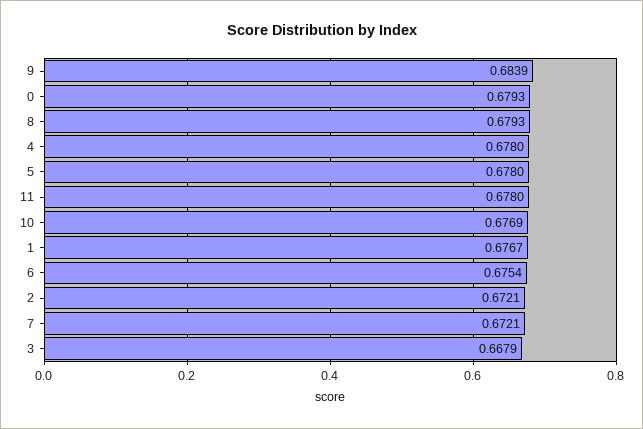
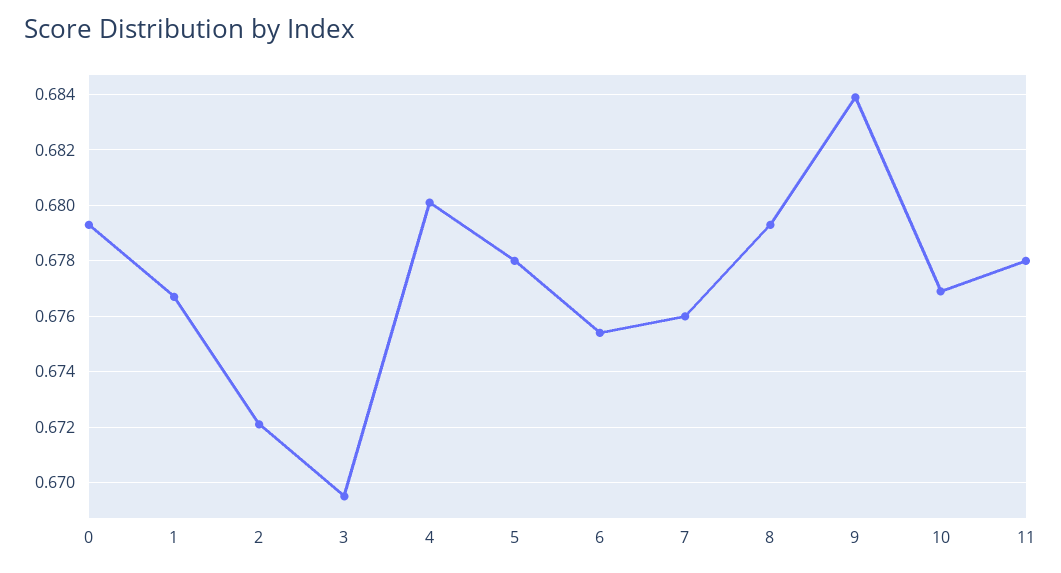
  {
    "9": 0.6839,
    "0": 0.6793,
    "8": 0.6793,
-   "4": 0.678,
+   "4": 0.68,
    "5": 0.678,
    "11": 0.678,
    "10": 0.6769,
    "1": 0.6767,
    "6": 0.6754,
    "2": 0.6721,
-   "7": 0.6721,
+   "7": 0.676,
-   "3": 0.6679
+   "3": 0.6695
  }

